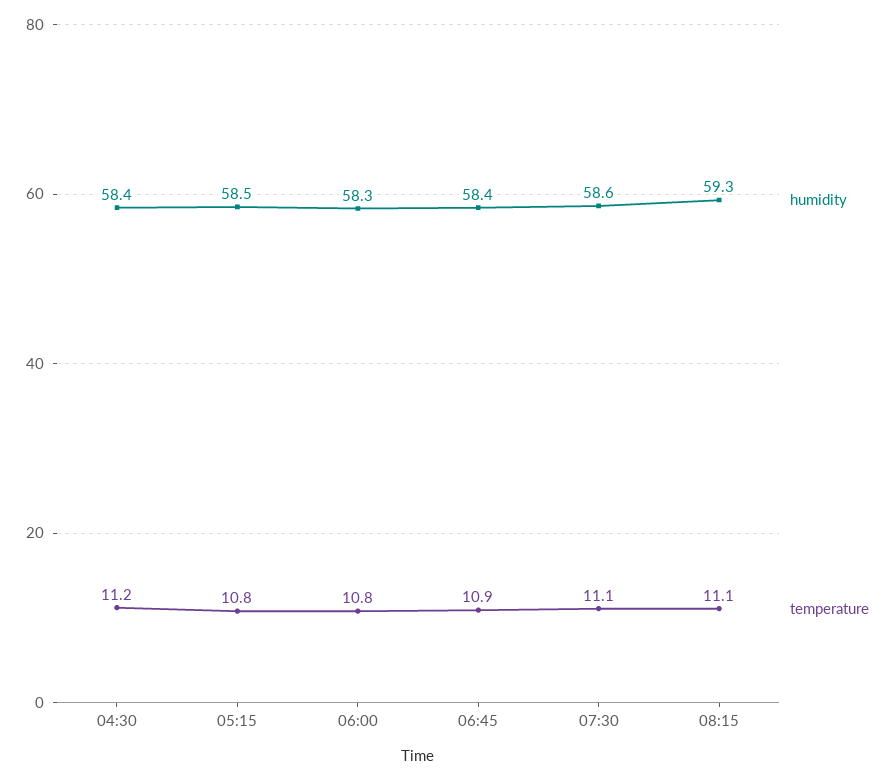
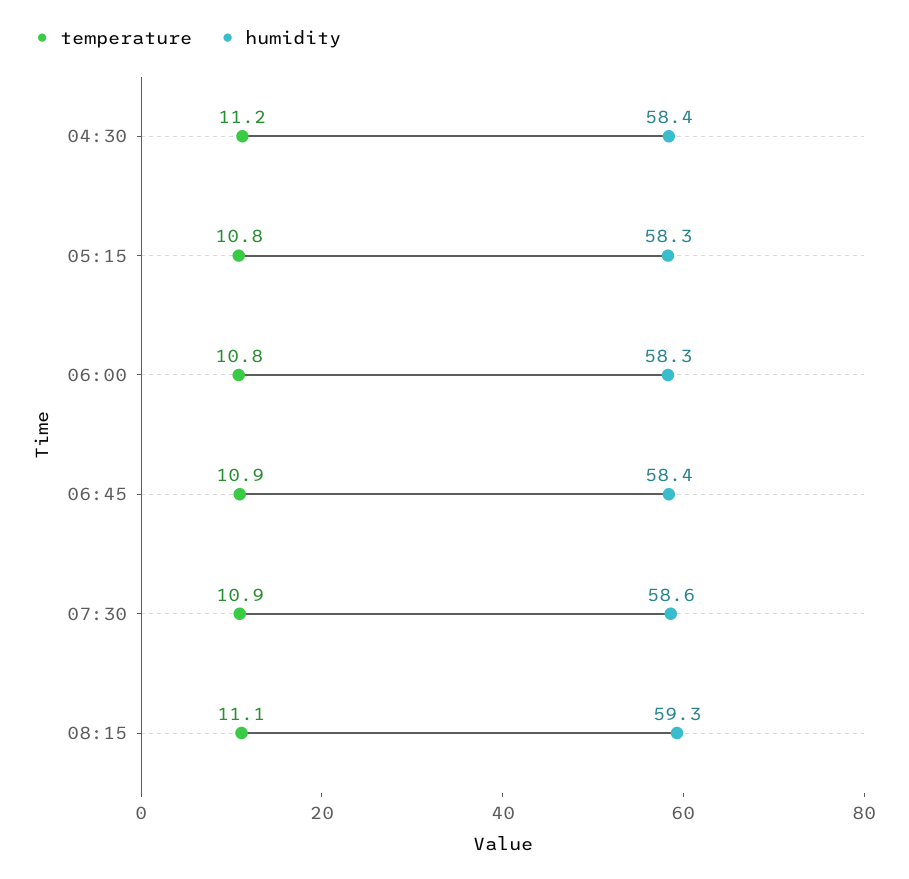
  {
    "humidity": {
      "04:30": 58.4,
-     "05:15": 58.5,
+     "05:15": 58.3,
      "06:00": 58.3,
      "06:45": 58.4,
      "07:30": 58.6,
      "08:15": 59.3
    },
    "temperature": {
      "04:30": 11.2,
      "05:15": 10.8,
      "06:00": 10.8,
      "06:45": 10.9,
-     "07:30": 11.1,
+     "07:30": 10.9,
      "08:15": 11.1
    }
  }

